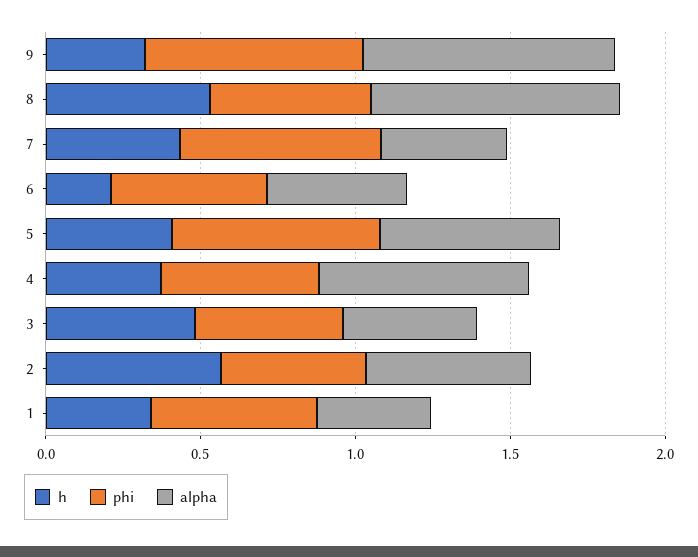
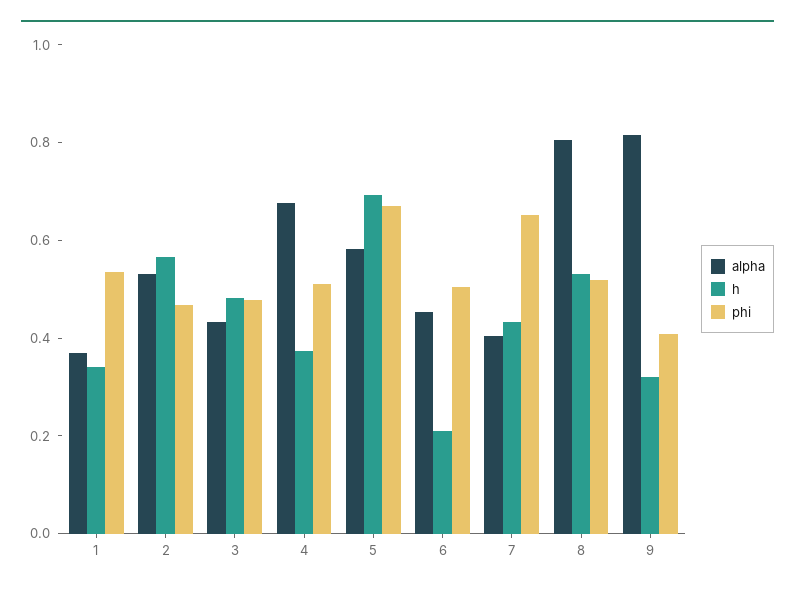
  {
    "h": {
      "9": 0.3,
      "8": 0.55,
      "7": 0.45,
      "6": 0.2,
-     "5": 0.4,
+     "5": 0.7,
      "4": 0.35,
      "3": 0.5,
      "2": 0.55,
      "1": 0.35
    },
    "phi": {
-     "9": 0.7,
+     "9": 0.4,
      "8": 0.5,
      "7": 0.65,
      "6": 0.5,
      "5": 0.65,
      "4": 0.5,
      "3": 0.5,
      "2": 0.45,
      "1": 0.55
    },
    "alpha": {
      "9": 0.8,
      "8": 0.8,
      "7": 0.4,
      "6": 0.45,
      "5": 0.6,
      "4": 0.7,
      "3": 0.45,
      "2": 0.55,
      "1": 0.35
    }
  }

